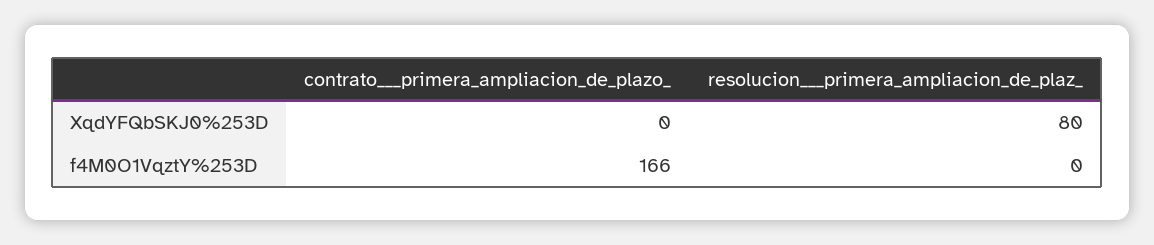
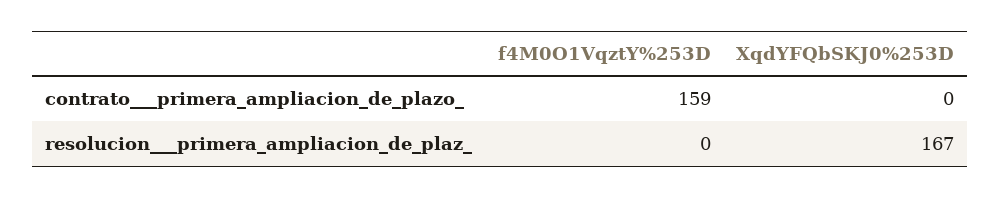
  {
    "contrato___primera_ampliacion_de_plazo_": {
      "XqdYFQbSKJ0%253D": 0,
-     "f4M0O1VqztY%253D": 166
+     "f4M0O1VqztY%253D": 159
    },
    "resolucion___primera_ampliacion_de_plaz_": {
-     "XqdYFQbSKJ0%253D": 80,
+     "XqdYFQbSKJ0%253D": 167,
      "f4M0O1VqztY%253D": 0
    }
  }

